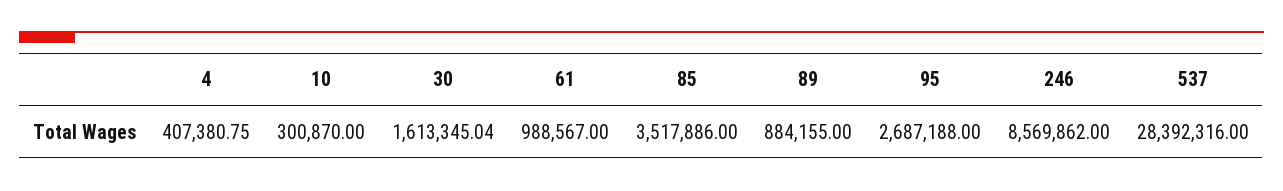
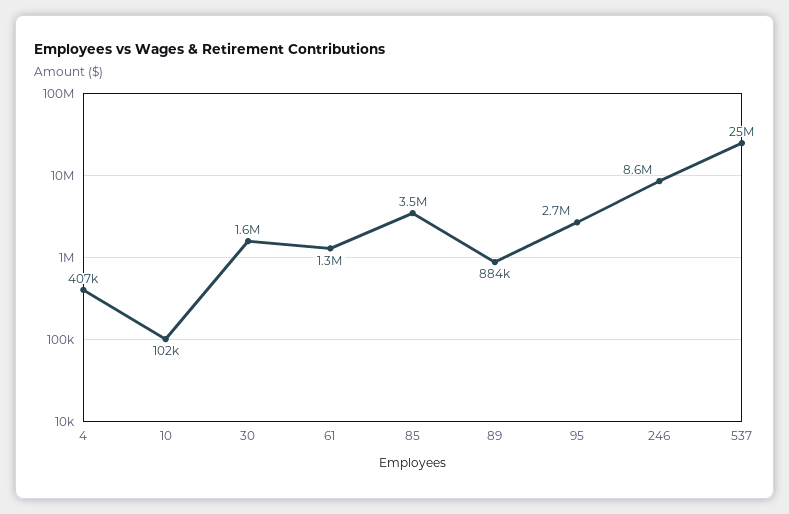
  {
    "4": 407380.75,
-   "10": 300870,
+   "10": 102000,
    "30": 1613345.04,
-   "61": 988567,
+   "61": 1300000,
    "85": 3517886,
    "89": 884155,
    "95": 2687188,
    "246": 8569862,
-   "537": 28392316
+   "537": 25000000
  }

